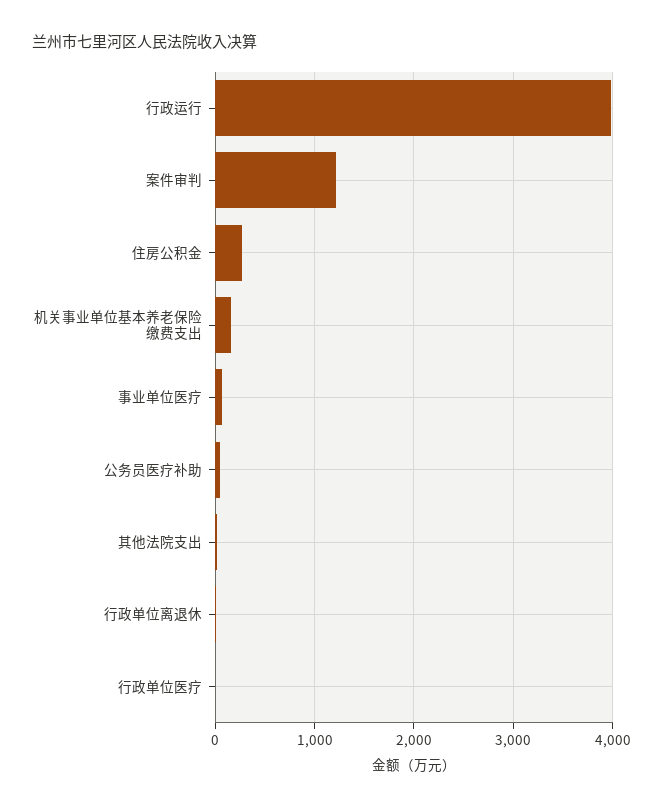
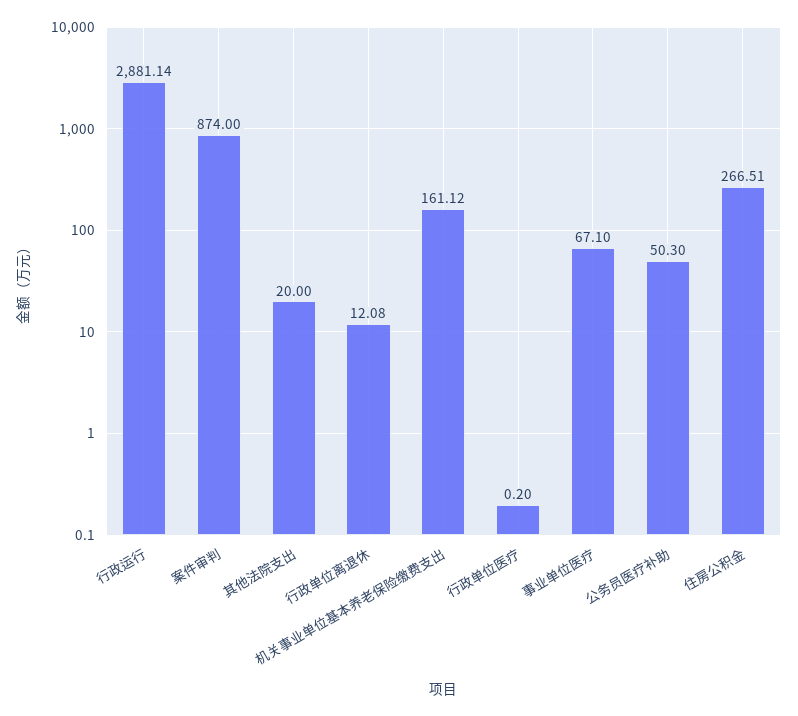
  {
-   "行政运行": 4000,
+   "行政运行": 2881.14,
-   "案件审判": 1200,
+   "案件审判": 874,
    "住房公积金": 266.51,
    "机关事业单位基本养老保险缴费支出": 161.12,
    "事业单位医疗": 67.1,
    "公务员医疗补助": 50.3,
    "其他法院支出": 20,
    "行政单位离退休": 12.08,
    "行政单位医疗": 0.2
  }

